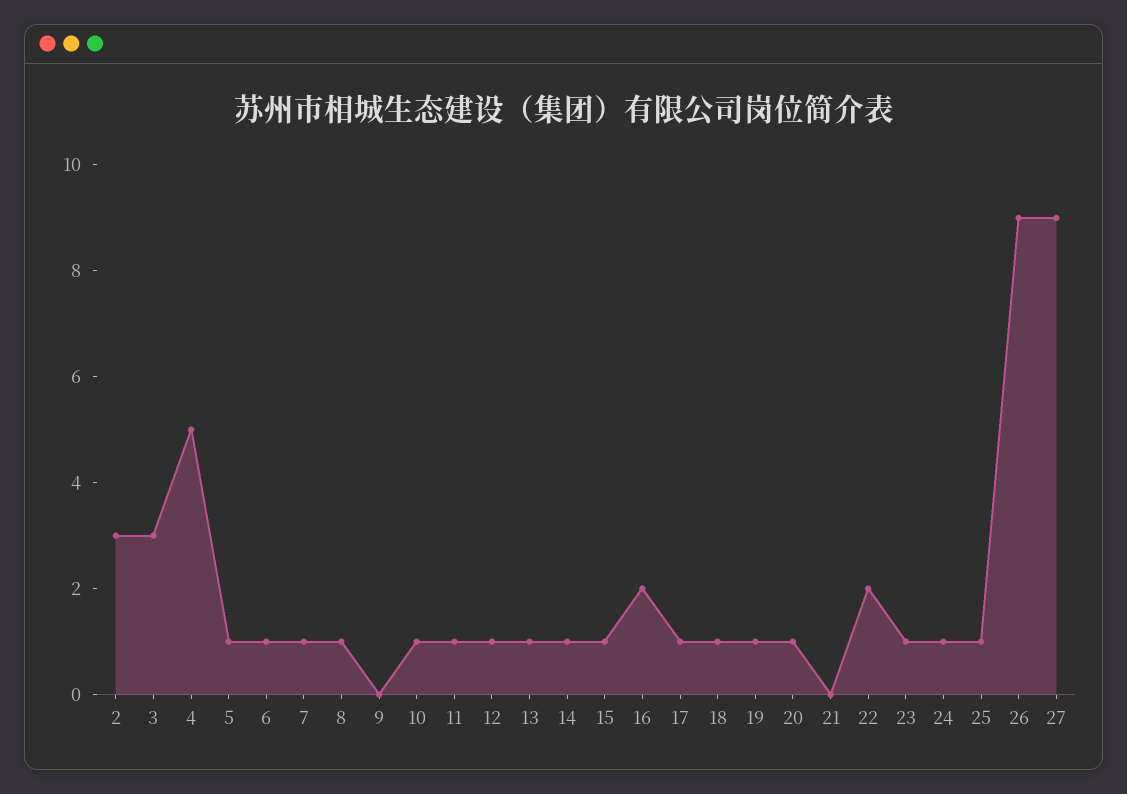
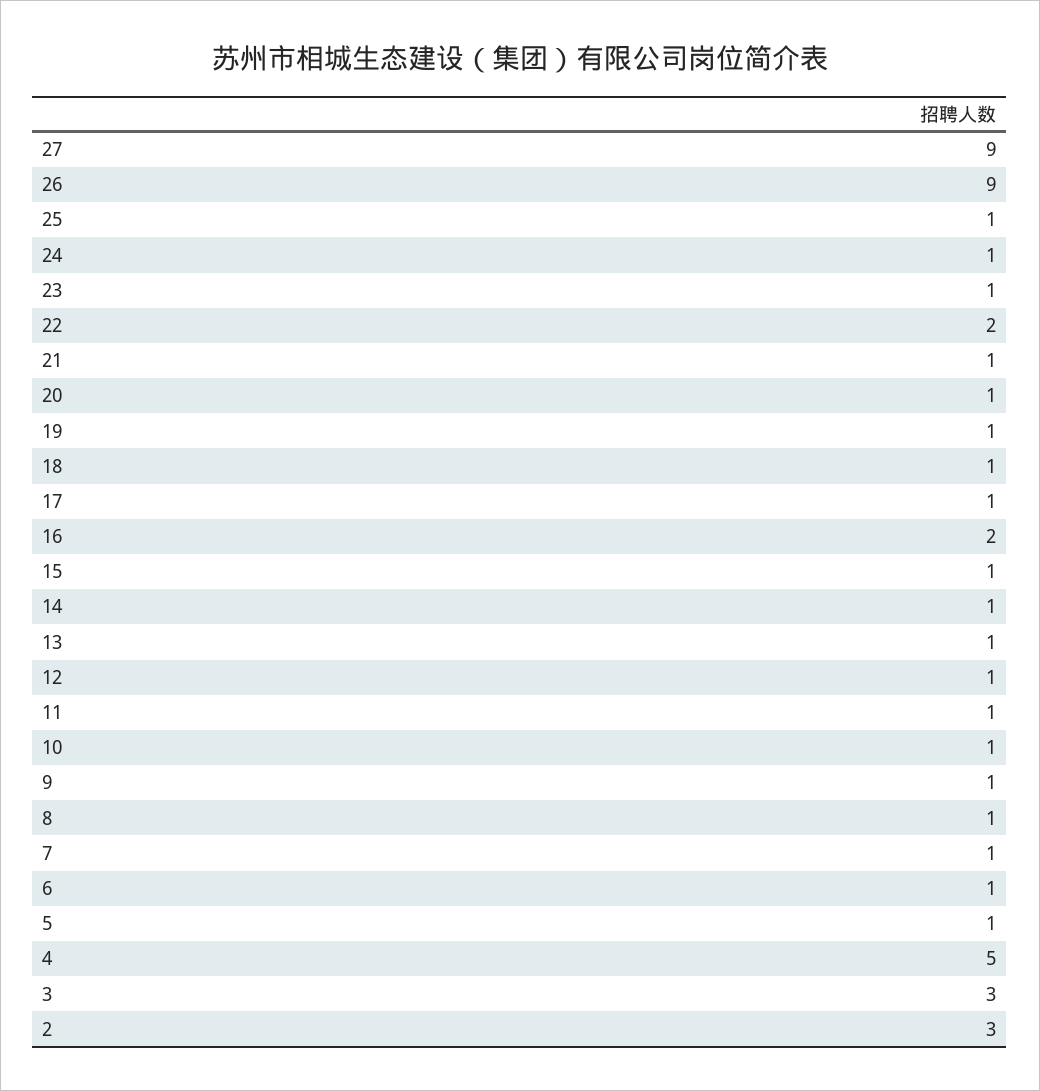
  {
    "2": 3,
    "3": 3,
    "4": 5,
    "5": 1,
    "6": 1,
    "7": 1,
    "8": 1,
-   "9": 0,
+   "9": 1,
    "10": 1,
    "11": 1,
    "12": 1,
    "13": 1,
    "14": 1,
    "15": 1,
    "16": 2,
    "17": 1,
    "18": 1,
    "19": 1,
    "20": 1,
-   "21": 0,
+   "21": 1,
    "22": 2,
    "23": 1,
    "24": 1,
    "25": 1,
    "26": 9,
    "27": 9
  }

